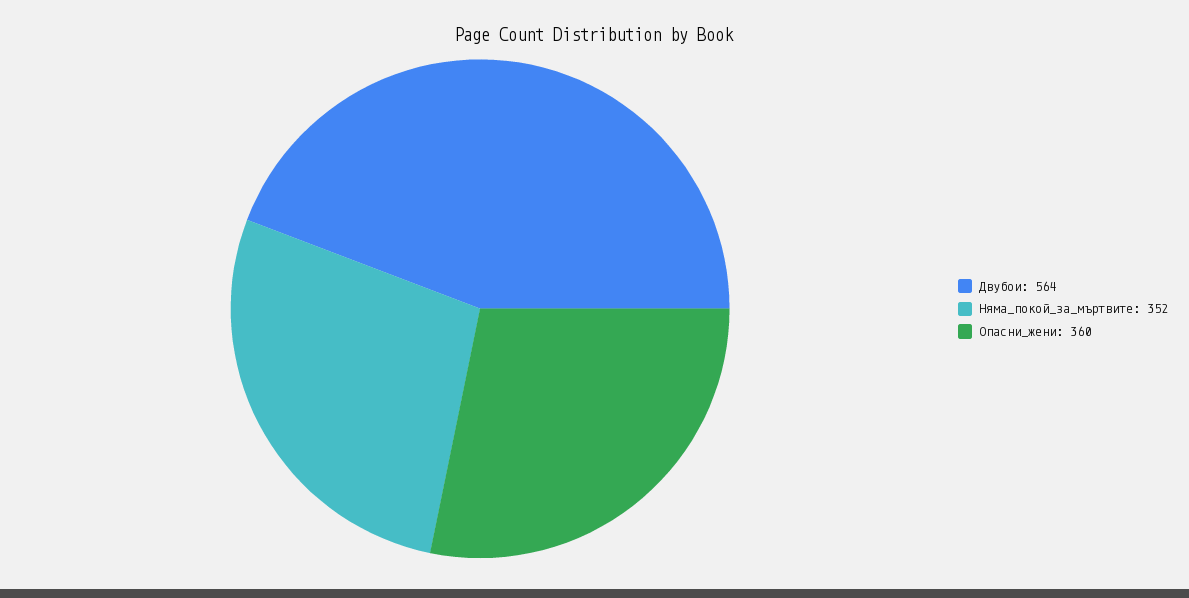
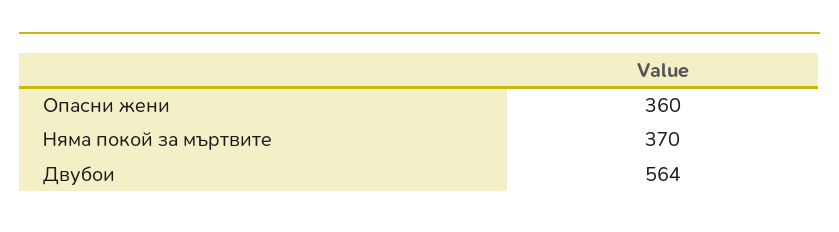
  {
    "Двубои": 564,
-   "Няма_покой_за_мъртвите": 352,
+   "Няма_покой_за_мъртвите": 370,
    "Опасни_жени": 360
  }

